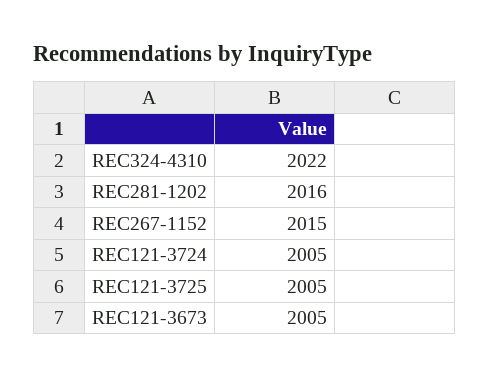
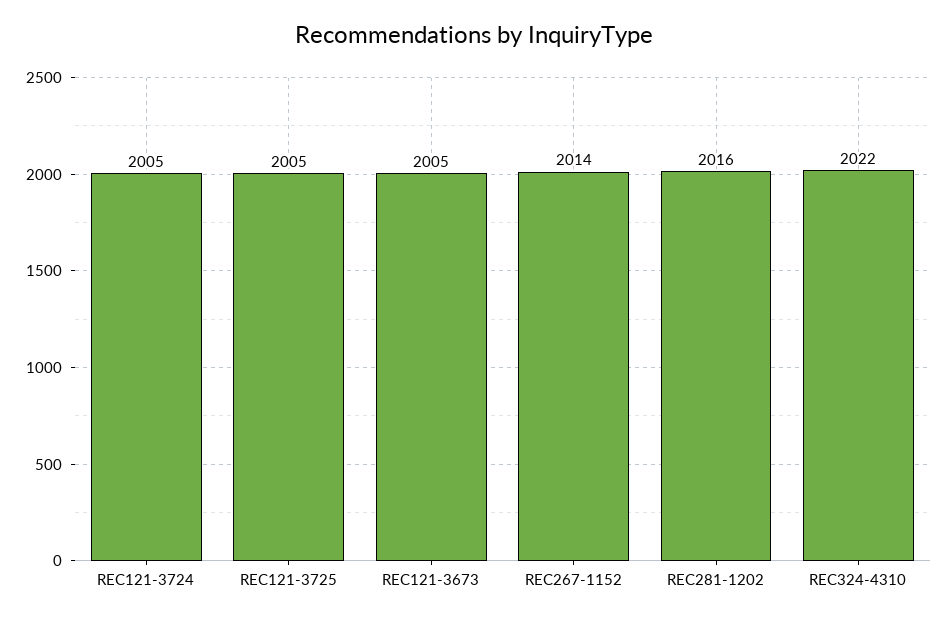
  {
    "REC324-4310": 2022,
    "REC281-1202": 2016,
-   "REC267-1152": 2015,
+   "REC267-1152": 2014,
    "REC121-3724": 2005,
    "REC121-3725": 2005,
    "REC121-3673": 2005
  }

